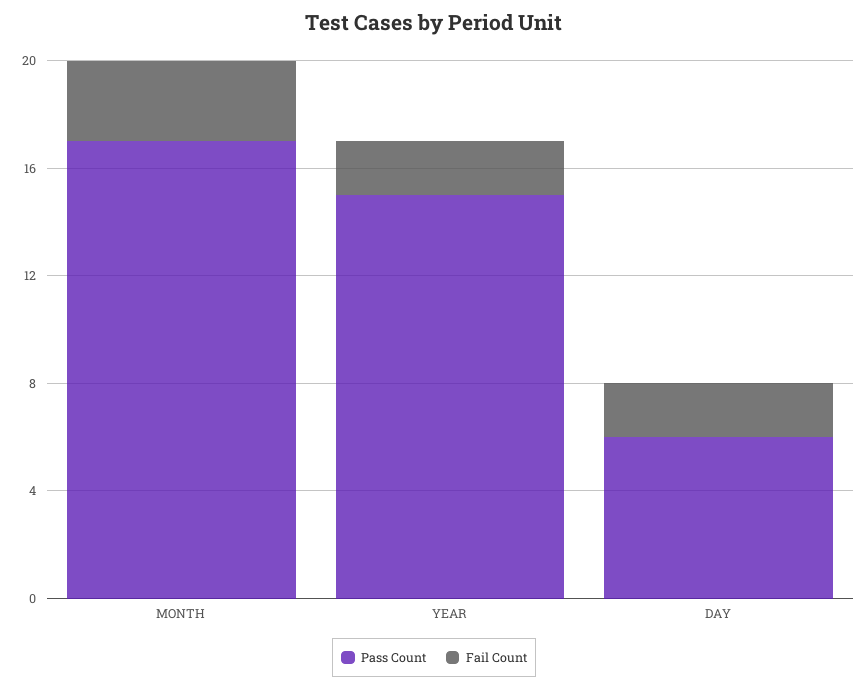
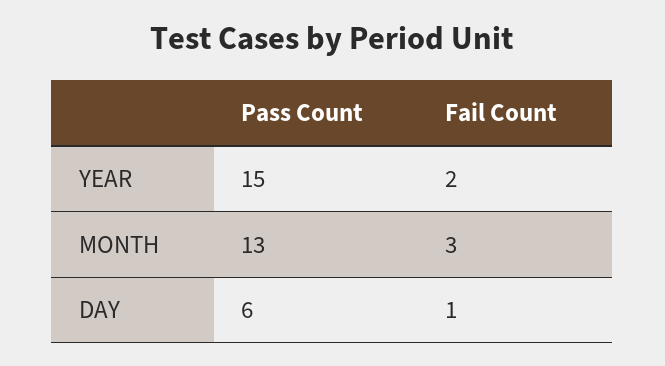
  {
    "Pass Count": {
-     "MONTH": 17,
+     "MONTH": 13,
      "YEAR": 15,
      "DAY": 6
    },
    "Fail Count": {
      "MONTH": 3,
      "YEAR": 2,
-     "DAY": 2
+     "DAY": 1
    }
  }

